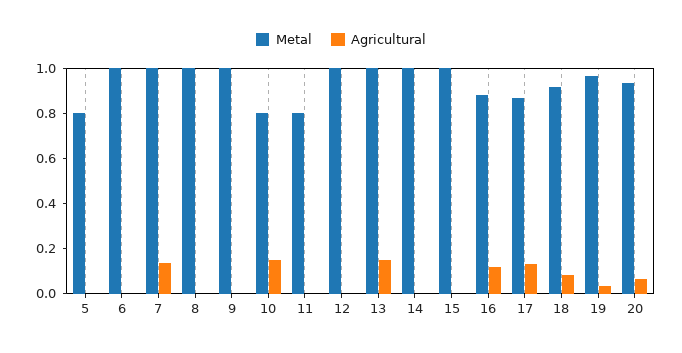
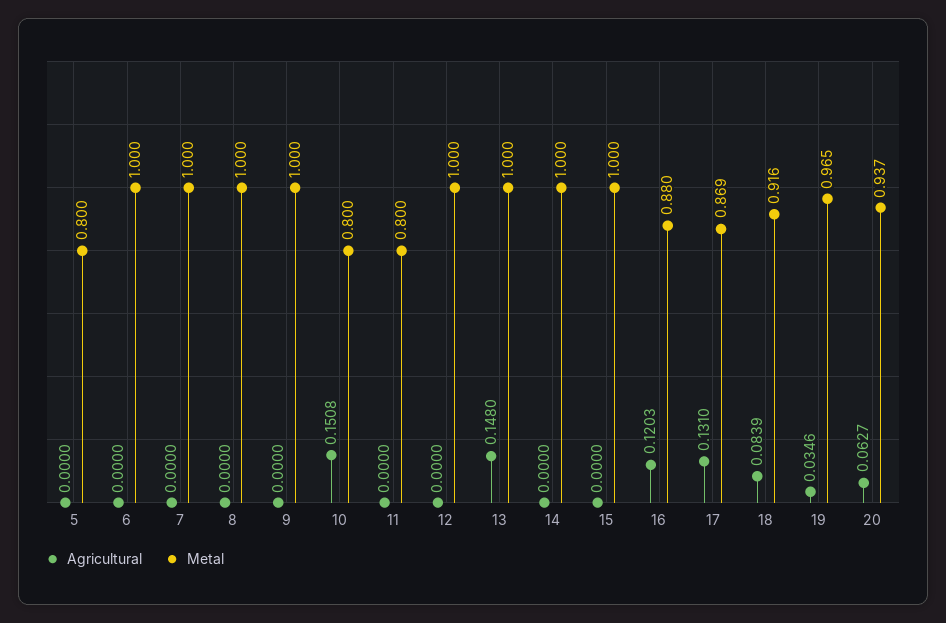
  {
    "Metal": {
      "5": 0.8,
      "6": 1,
      "7": 1,
      "8": 1,
      "9": 1,
      "10": 0.8,
      "11": 0.8,
      "12": 1,
      "13": 1,
      "14": 1,
      "15": 1,
      "16": 0.88,
      "17": 0.869,
      "18": 0.916,
      "19": 0.965,
      "20": 0.937
    },
    "Agricultural": {
      "5": 0,
      "6": 0,
-     "7": 0.15,
+     "7": 0,
      "8": 0,
      "9": 0,
      "10": 0.1508,
      "11": 0,
      "12": 0,
      "13": 0.148,
      "14": 0,
      "15": 0,
      "16": 0.1203,
      "17": 0.131,
      "18": 0.0839,
      "19": 0.0346,
      "20": 0.0627
    }
  }

